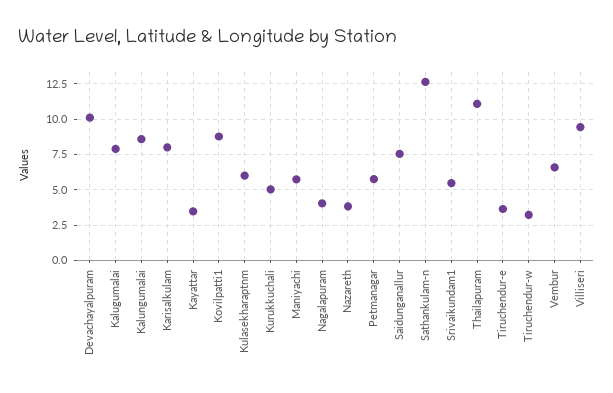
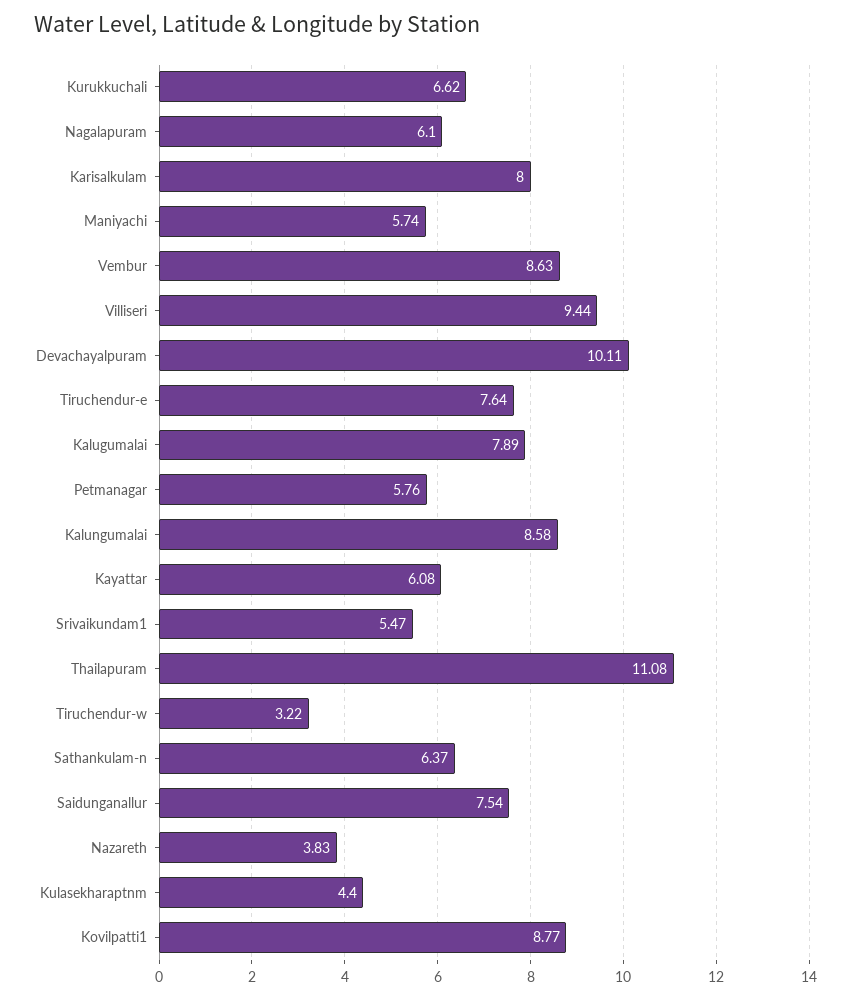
  {
    "Devachayalpuram": 10.11,
    "Kalugumalai": 7.89,
    "Kalungumalai": 8.58,
    "Karisalkulam": 8,
-   "Kayattar": 3.5,
+   "Kayattar": 6.08,
    "Kovilpatti1": 8.77,
-   "Kulasekharaptnm": 6,
+   "Kulasekharaptnm": 4.4,
-   "Kurukkuchali": 5,
+   "Kurukkuchali": 6.62,
    "Maniyachi": 5.74,
-   "Nagalapuram": 4,
+   "Nagalapuram": 6.1,
    "Nazareth": 3.83,
    "Petmanagar": 5.76,
    "Saidunganallur": 7.54,
-   "Sathankulam-n": 12.5,
+   "Sathankulam-n": 6.37,
    "Srivaikundam1": 5.47,
    "Thailapuram": 11.08,
-   "Tiruchendur-e": 3.5,
+   "Tiruchendur-e": 7.64,
    "Tiruchendur-w": 3.22,
-   "Vembur": 6.5,
+   "Vembur": 8.63,
    "Villiseri": 9.44
  }

